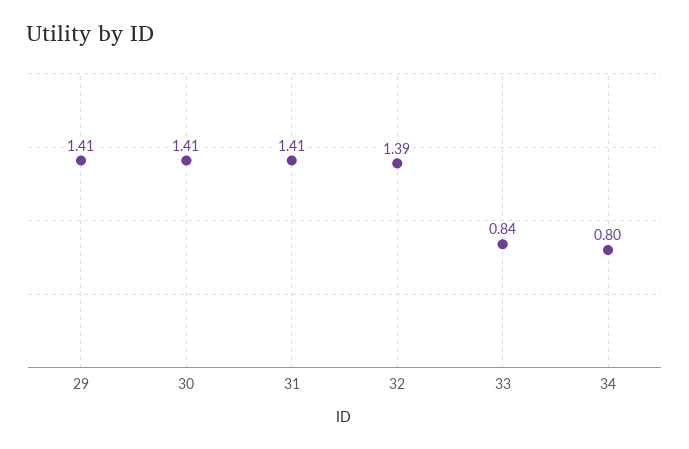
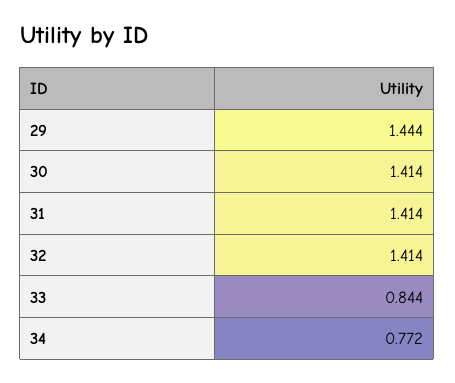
  {
-   "29": 1.41,
+   "29": 1.444,
    "30": 1.414,
    "31": 1.414,
-   "32": 1.39,
+   "32": 1.414,
    "33": 0.844,
-   "34": 0.8
+   "34": 0.772
  }

